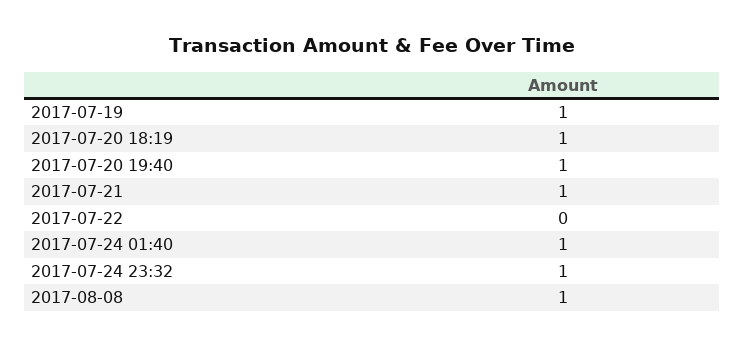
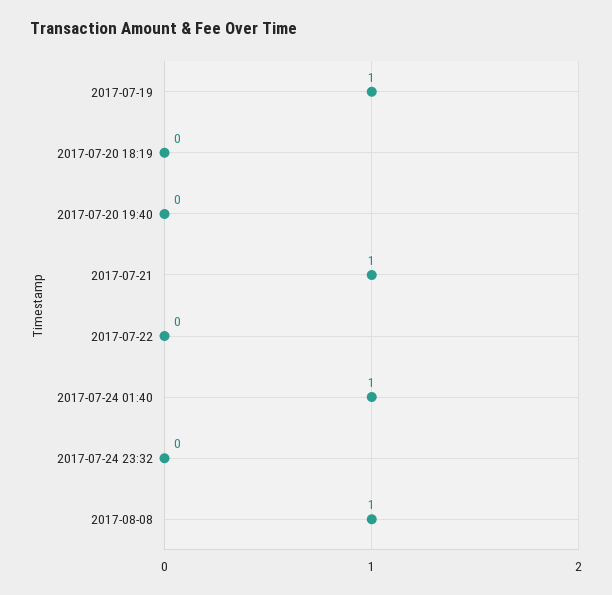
  {
    "2017-07-19": 1,
-   "2017-07-20 18:19": 1,
+   "2017-07-20 18:19": 0,
-   "2017-07-20 19:40": 1,
+   "2017-07-20 19:40": 0,
    "2017-07-21": 1,
    "2017-07-22": 0,
    "2017-07-24 01:40": 1,
-   "2017-07-24 23:32": 1,
+   "2017-07-24 23:32": 0,
    "2017-08-08": 1
  }

